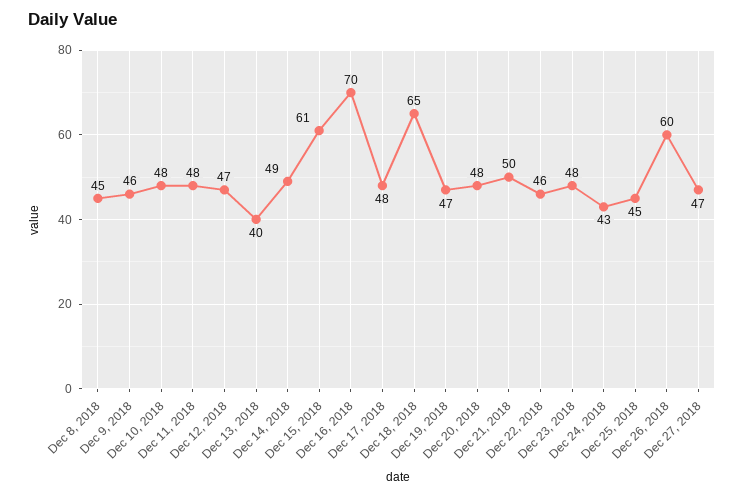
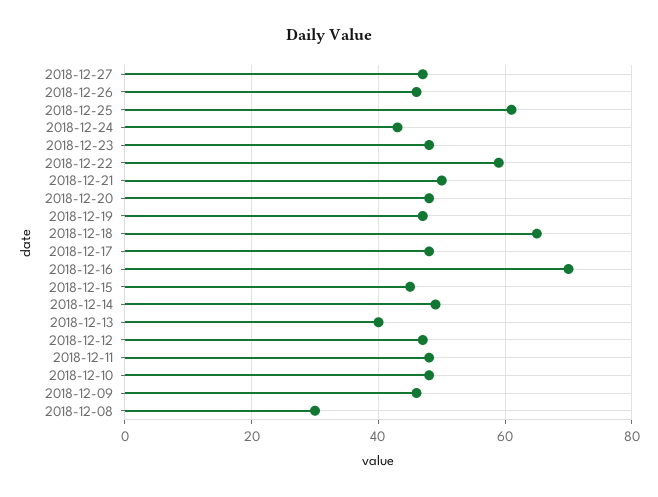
  {
-   "Dec 8, 2018": 45,
+   "Dec 8, 2018": 30,
    "Dec 9, 2018": 46,
    "Dec 10, 2018": 48,
    "Dec 11, 2018": 48,
    "Dec 12, 2018": 47,
    "Dec 13, 2018": 40,
    "Dec 14, 2018": 49,
-   "Dec 15, 2018": 61,
+   "Dec 15, 2018": 45,
    "Dec 16, 2018": 70,
    "Dec 17, 2018": 48,
    "Dec 18, 2018": 65,
    "Dec 19, 2018": 47,
    "Dec 20, 2018": 48,
    "Dec 21, 2018": 50,
-   "Dec 22, 2018": 46,
+   "Dec 22, 2018": 60,
    "Dec 23, 2018": 48,
    "Dec 24, 2018": 43,
-   "Dec 25, 2018": 45,
+   "Dec 25, 2018": 60,
-   "Dec 26, 2018": 60,
+   "Dec 26, 2018": 45,
    "Dec 27, 2018": 47
  }

